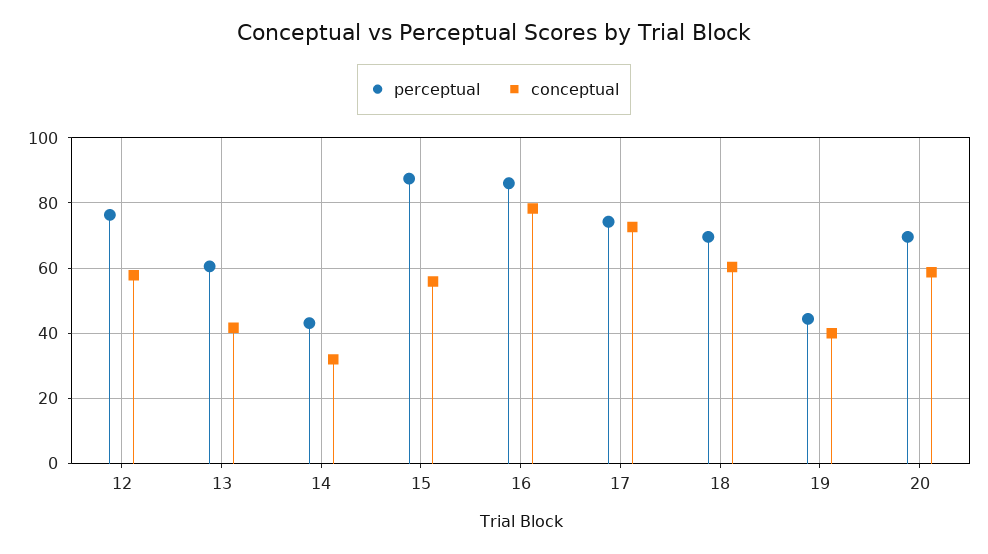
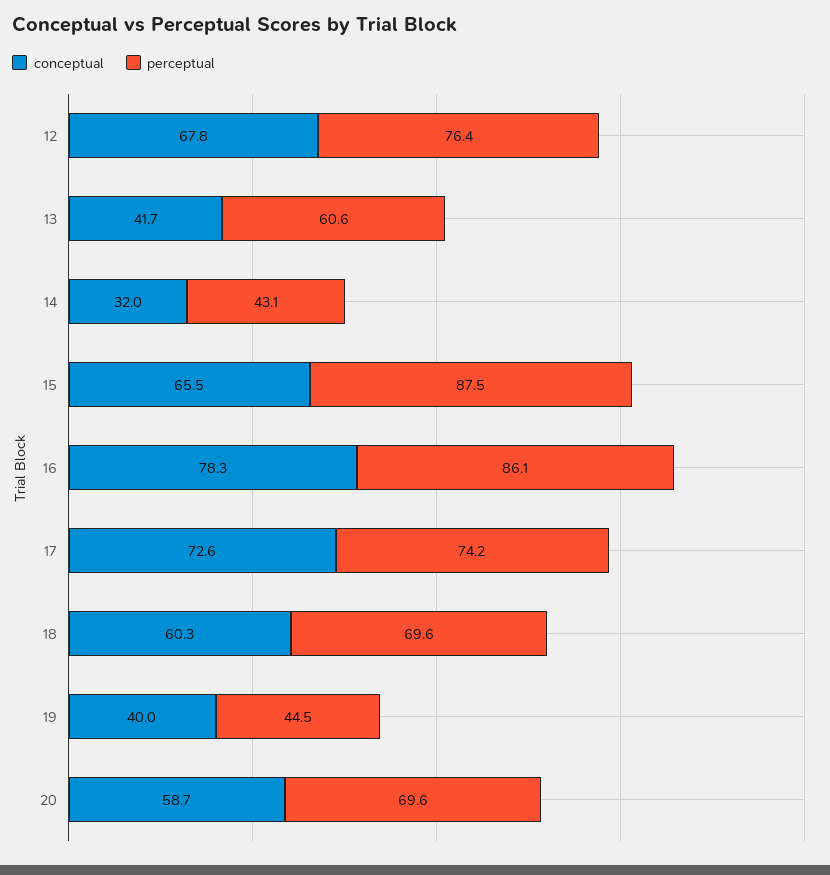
  {
    "perceptual": {
      "12": 76.4,
      "13": 60.6,
      "14": 43.1,
      "15": 87.5,
      "16": 86.1,
      "17": 74.2,
      "18": 69.6,
      "19": 44.5,
      "20": 69.6
    },
    "conceptual": {
-     "12": 58,
+     "12": 67.8,
      "13": 41.7,
      "14": 32,
-     "15": 56,
+     "15": 65.5,
      "16": 78.3,
      "17": 72.6,
      "18": 60.3,
      "19": 40,
      "20": 58.7
    }
  }

